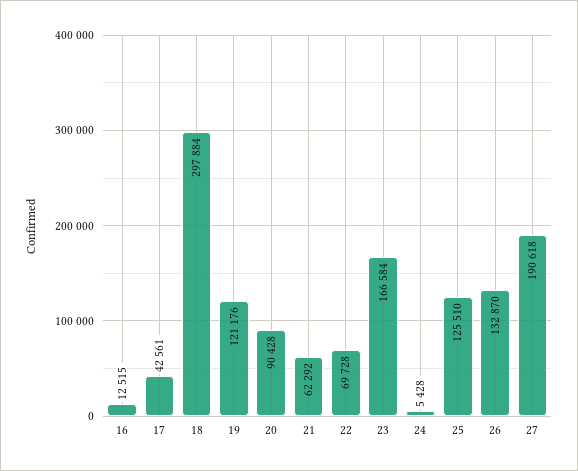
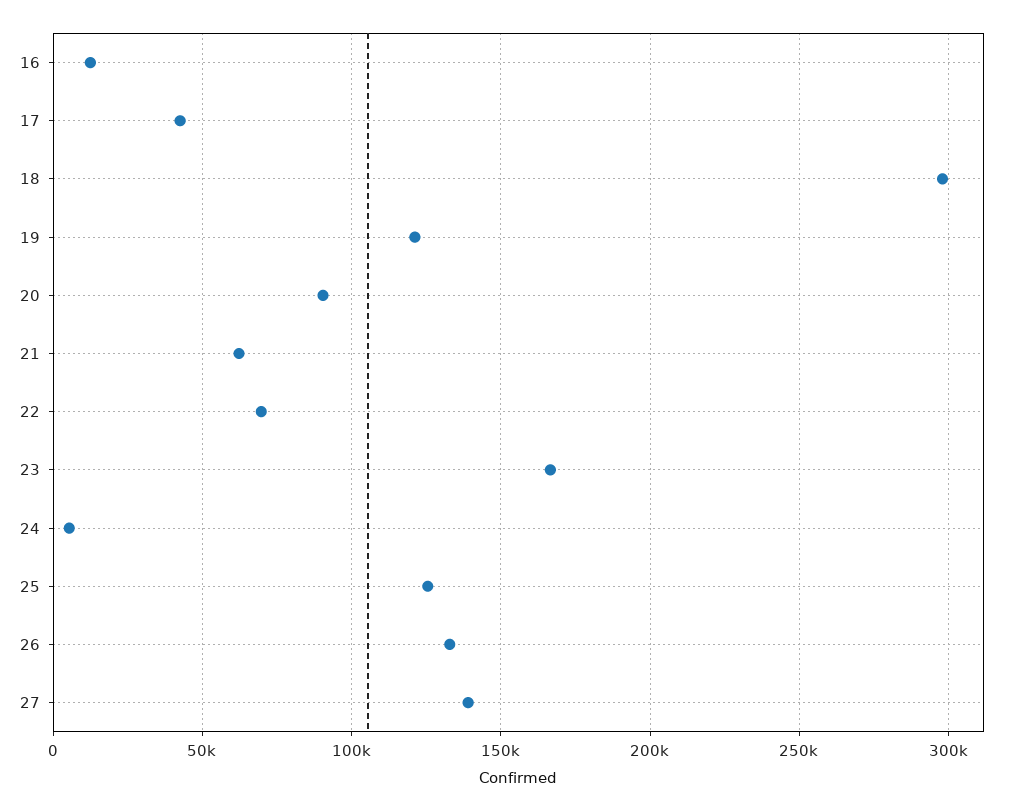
  {
    "16": 12515,
    "17": 42561,
    "18": 297884,
    "19": 121176,
    "20": 90428,
    "21": 62292,
    "22": 69728,
    "23": 166584,
    "24": 5428,
    "25": 125510,
    "26": 132870,
-   "27": 190618
+   "27": 140000
  }

